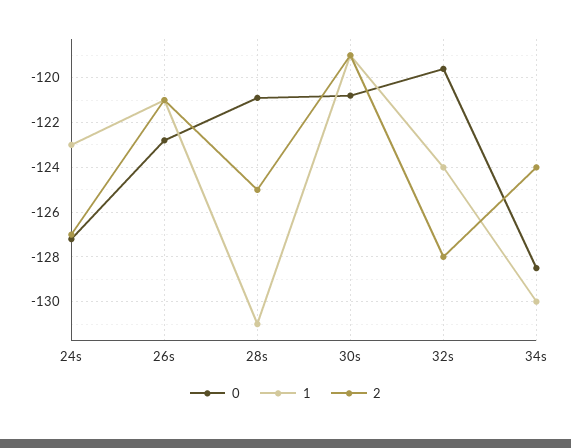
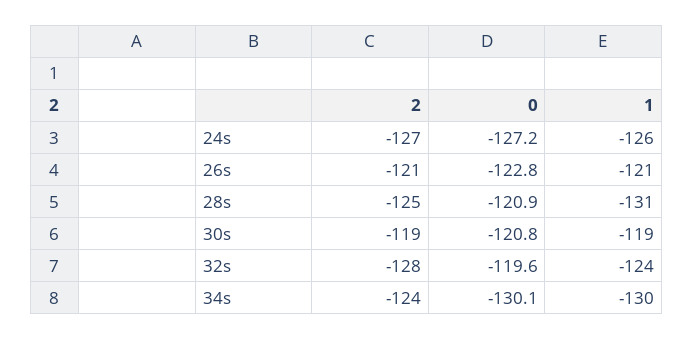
  {
    "0": {
      "24s": -127.2,
      "26s": -122.8,
      "28s": -120.9,
      "30s": -120.8,
      "32s": -119.6,
-     "34s": -128.5
+     "34s": -130.1
    },
    "1": {
-     "24s": -123,
+     "24s": -126,
      "26s": -121,
      "28s": -131,
      "30s": -119,
      "32s": -124,
      "34s": -130
    },
    "2": {
      "24s": -127,
      "26s": -121,
      "28s": -125,
      "30s": -119,
      "32s": -128,
      "34s": -124
    }
  }

